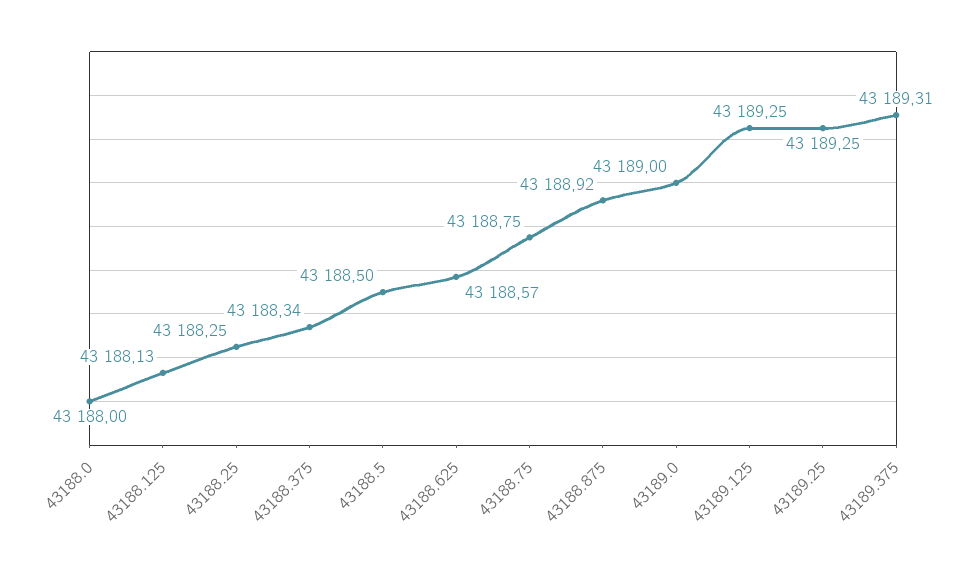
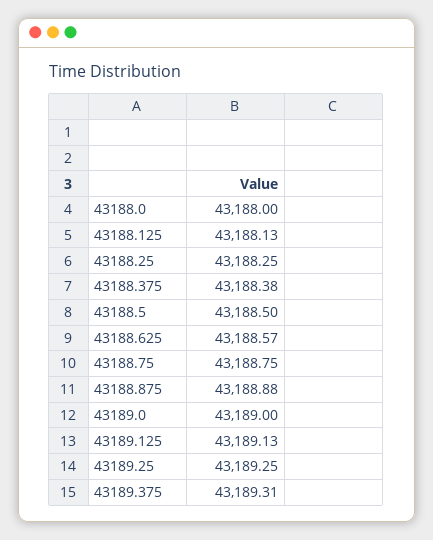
  {
    "43188.0": 43188,
    "43188.125": 43188.13,
    "43188.25": 43188.25,
-   "43188.375": 43188.34,
+   "43188.375": 43188.38,
    "43188.5": 43188.5,
    "43188.625": 43188.57,
    "43188.75": 43188.75,
-   "43188.875": 43188.92,
+   "43188.875": 43188.88,
    "43189.0": 43189,
-   "43189.125": 43189.25,
+   "43189.125": 43189.13,
    "43189.25": 43189.25,
    "43189.375": 43189.31
  }

